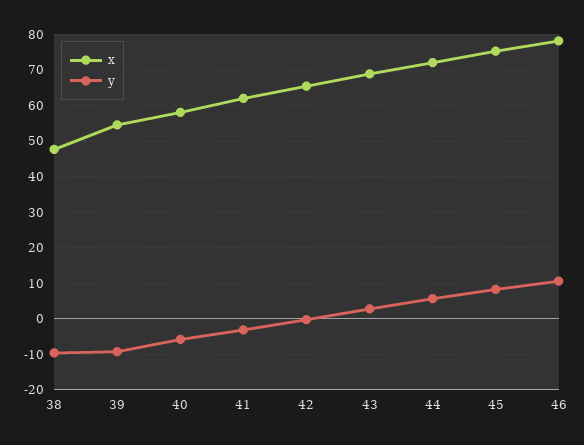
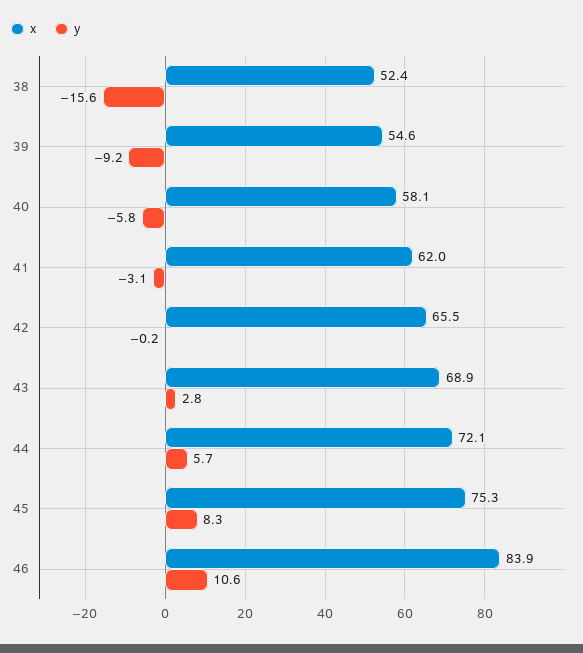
  {
    "x": {
-     "38": 48,
+     "38": 52.4,
      "39": 54.6,
      "40": 58.1,
      "41": 62,
      "42": 65.5,
      "43": 68.9,
      "44": 72.1,
      "45": 75.3,
-     "46": 78
+     "46": 83.9
    },
    "y": {
-     "38": -10,
+     "38": -15.6,
      "39": -9.2,
      "40": -5.8,
      "41": -3.1,
      "42": -0.2,
      "43": 2.8,
      "44": 5.7,
      "45": 8.3,
      "46": 10.6
    }
  }

